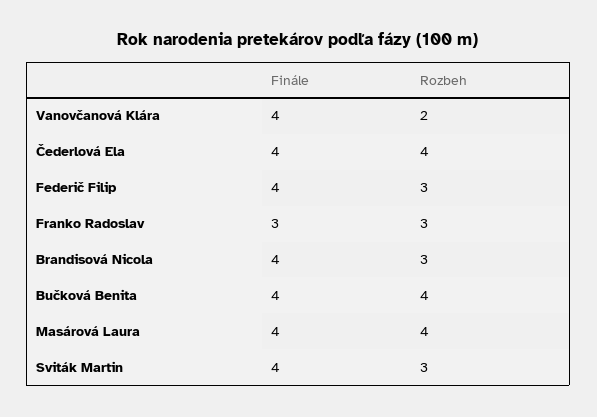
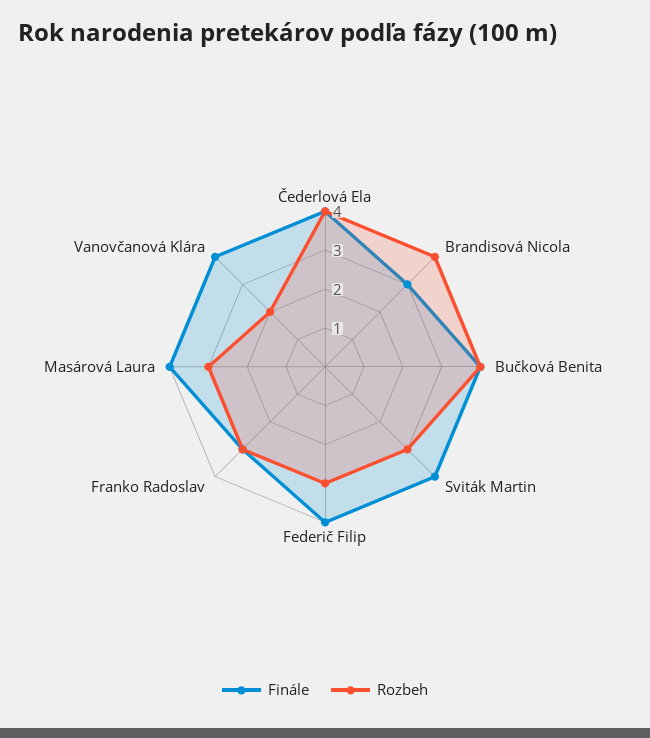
  {
    "Finále": {
      "Vanovčanová Klára": 4,
      "Čederlová Ela": 4,
      "Federič Filip": 4,
      "Franko Radoslav": 3,
-     "Brandisová Nicola": 4,
+     "Brandisová Nicola": 3,
      "Bučková Benita": 4,
      "Masárová Laura": 4,
      "Sviták Martin": 4
    },
    "Rozbeh": {
      "Vanovčanová Klára": 2,
      "Čederlová Ela": 4,
      "Federič Filip": 3,
      "Franko Radoslav": 3,
-     "Brandisová Nicola": 3,
+     "Brandisová Nicola": 4,
      "Bučková Benita": 4,
-     "Masárová Laura": 4,
+     "Masárová Laura": 3,
      "Sviták Martin": 3
    }
  }

